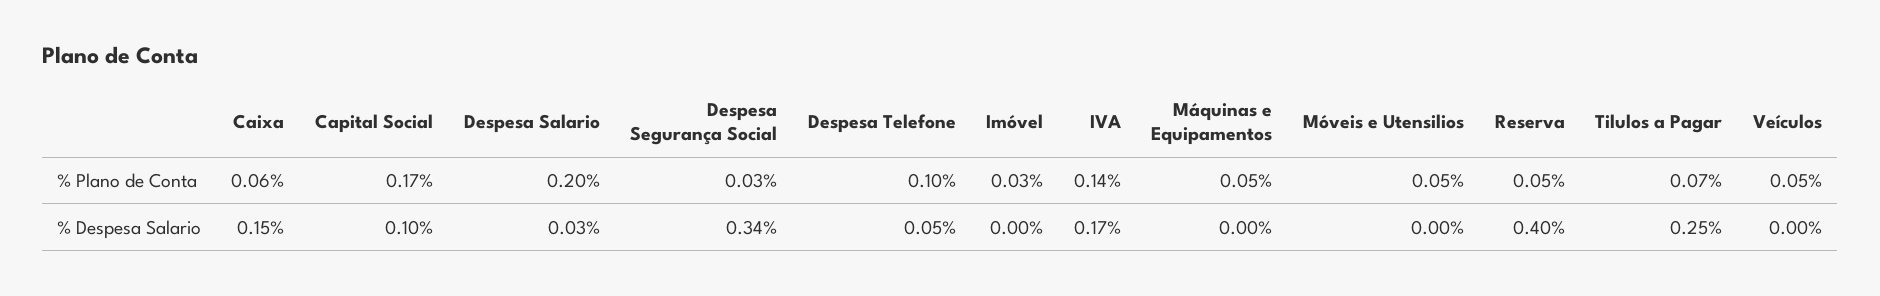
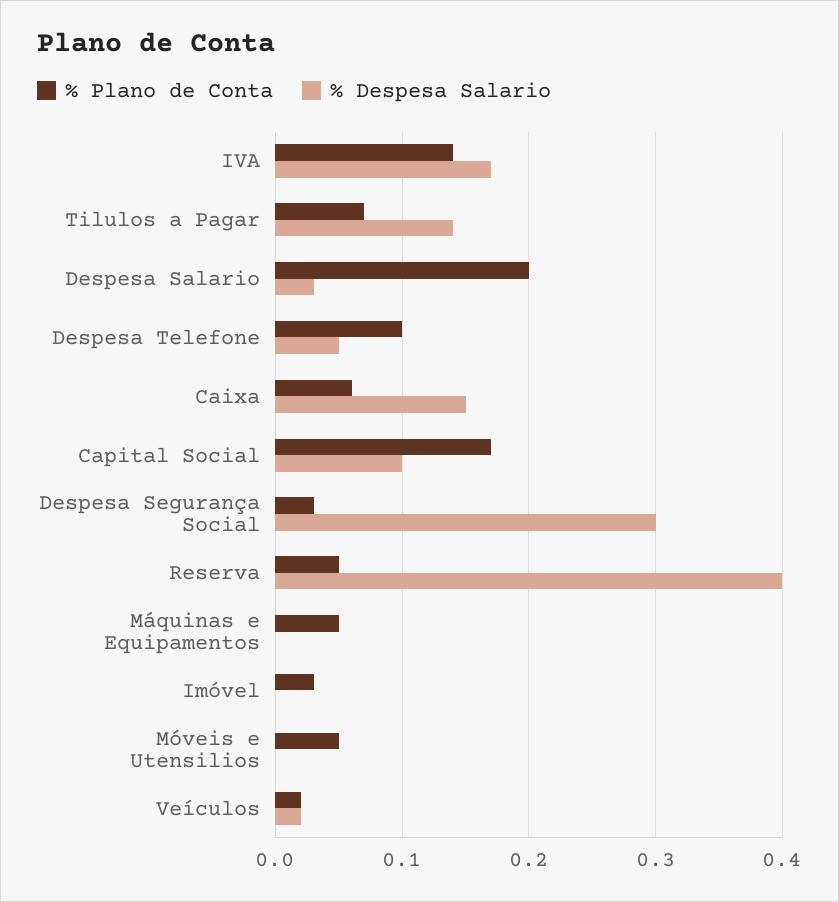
  {
    "% Plano de Conta": {
      "Caixa": 0.06,
      "Capital Social": 0.17,
      "Despesa Salario": 0.2,
      "Despesa Segurança Social": 0.03,
      "Despesa Telefone": 0.1,
      "Imóvel": 0.03,
      "IVA": 0.14,
      "Máquinas e Equipamentos": 0.05,
      "Móveis e Utensilios": 0.05,
      "Reserva": 0.05,
      "Tilulos a Pagar": 0.07,
-     "Veículos": 0.05
+     "Veículos": 0.02
    },
    "% Despesa Salario": {
      "Caixa": 0.15,
      "Capital Social": 0.1,
      "Despesa Salario": 0.03,
-     "Despesa Segurança Social": 0.34,
+     "Despesa Segurança Social": 0.3,
      "Despesa Telefone": 0.05,
      "Imóvel": 0,
      "IVA": 0.17,
      "Máquinas e Equipamentos": 0,
      "Móveis e Utensilios": 0,
      "Reserva": 0.4,
-     "Tilulos a Pagar": 0.25,
+     "Tilulos a Pagar": 0.14,
-     "Veículos": 0
+     "Veículos": 0.02
    }
  }

